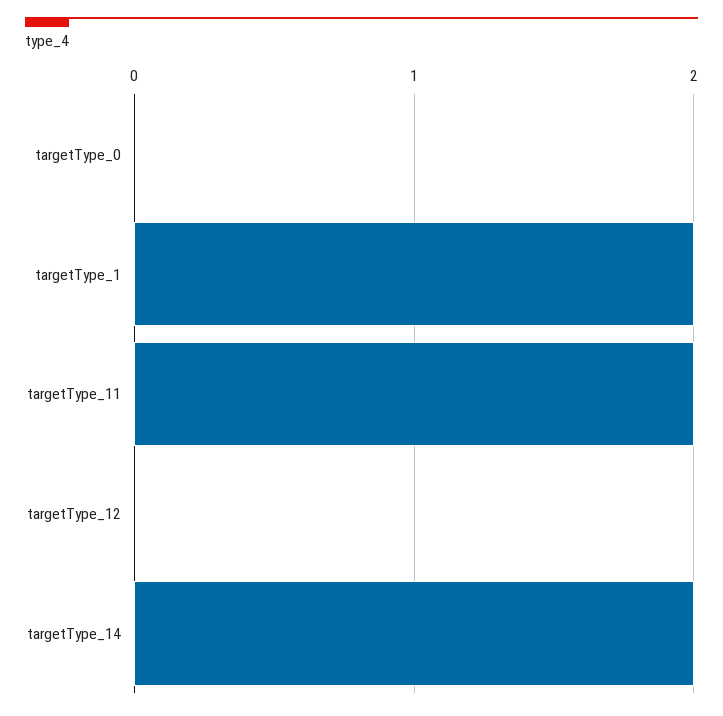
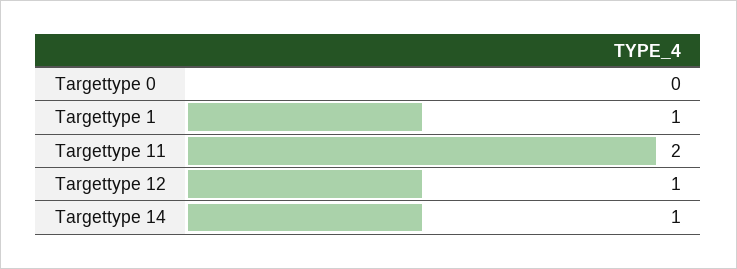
  {
    "targetType_0": 0,
-   "targetType_1": 2,
+   "targetType_1": 1,
    "targetType_11": 2,
-   "targetType_12": 0,
+   "targetType_12": 1,
-   "targetType_14": 2
+   "targetType_14": 1
  }

